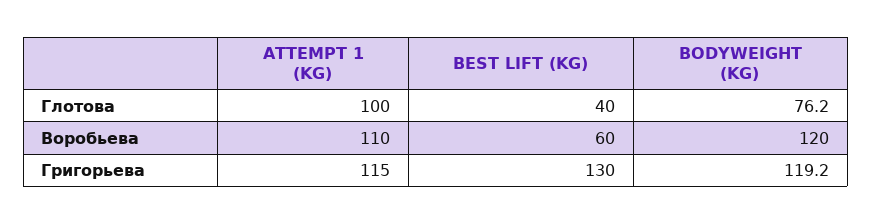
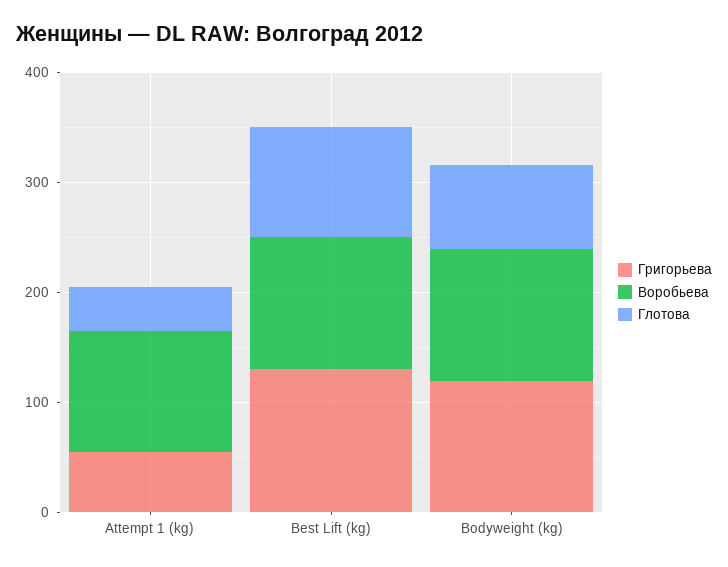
  {
    "Глотова": {
-     "ATTEMPT 1 (KG)": 100,
+     "ATTEMPT 1 (KG)": 40,
-     "BEST LIFT (KG)": 40,
+     "BEST LIFT (KG)": 100,
      "BODYWEIGHT (KG)": 76.2
    },
    "Воробьева": {
      "ATTEMPT 1 (KG)": 110,
-     "BEST LIFT (KG)": 60,
+     "BEST LIFT (KG)": 120,
      "BODYWEIGHT (KG)": 120
    },
    "Григорьева": {
-     "ATTEMPT 1 (KG)": 115,
+     "ATTEMPT 1 (KG)": 60,
      "BEST LIFT (KG)": 130,
      "BODYWEIGHT (KG)": 119.2
    }
  }

